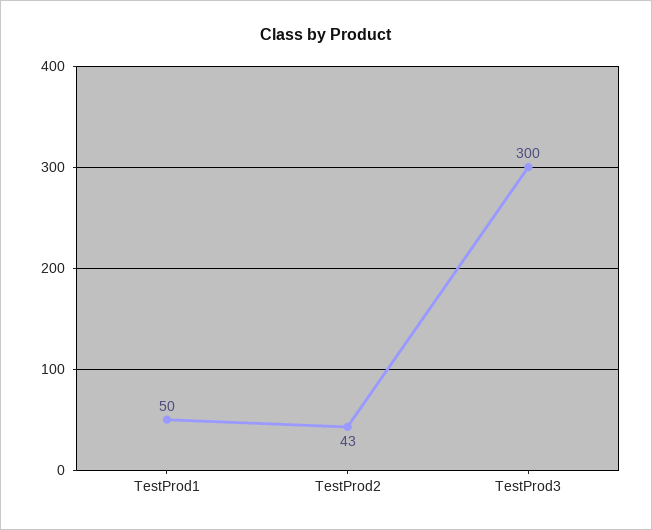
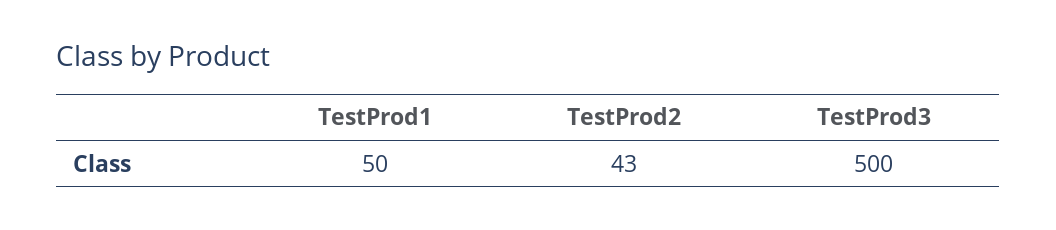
  {
    "TestProd1": 50,
    "TestProd2": 43,
-   "TestProd3": 300
+   "TestProd3": 500
  }

